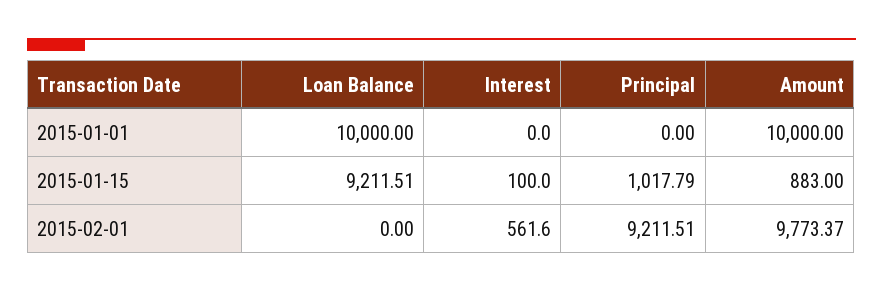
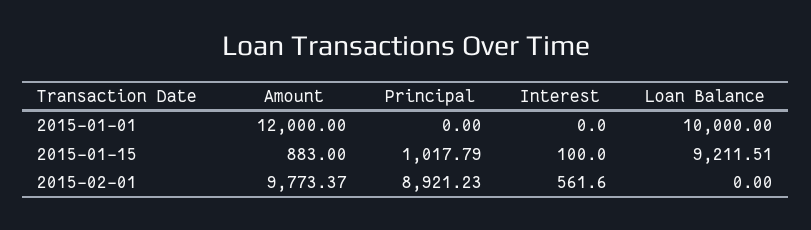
  {
    "Loan Balance": {
      "2015-01-01": 10000,
      "2015-01-15": 9211.51,
      "2015-02-01": 0
    },
    "Interest": {
      "2015-01-01": 0,
      "2015-01-15": 100,
      "2015-02-01": 561.6
    },
    "Principal": {
      "2015-01-01": 0,
      "2015-01-15": 1017.79,
-     "2015-02-01": 9211.51
+     "2015-02-01": 8921.23
    },
    "Amount": {
-     "2015-01-01": 10000,
+     "2015-01-01": 12000,
      "2015-01-15": 883,
      "2015-02-01": 9773.37
    }
  }

